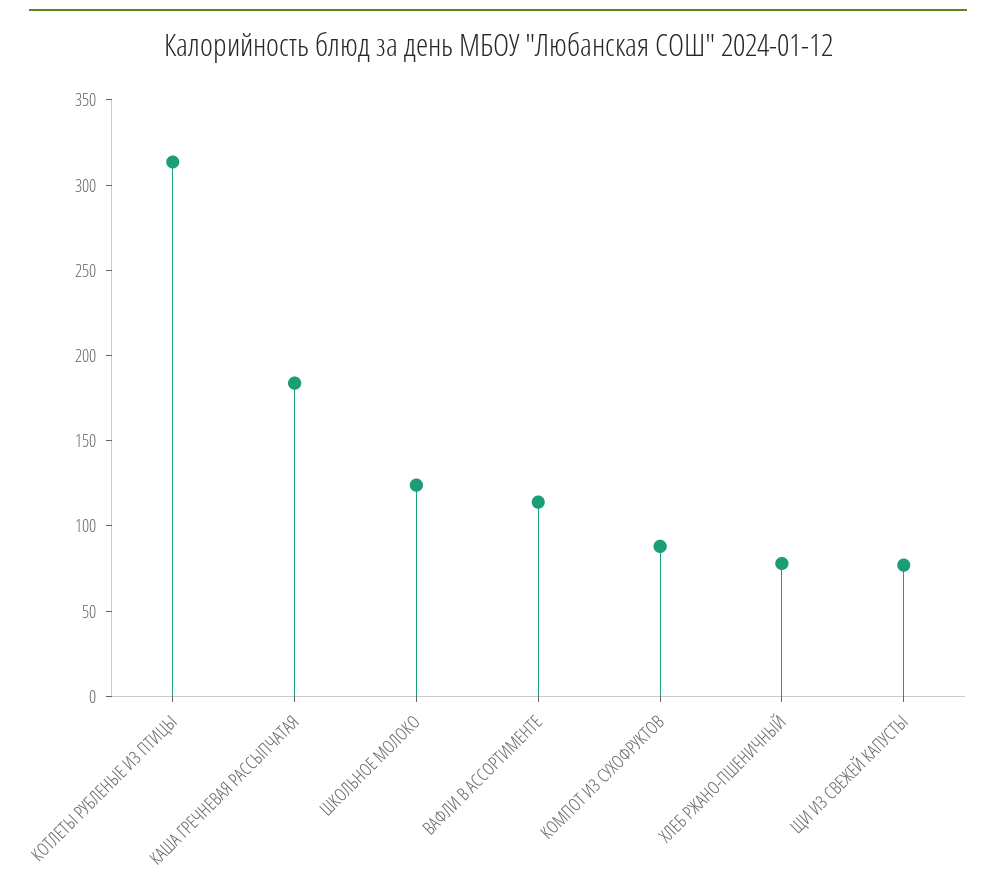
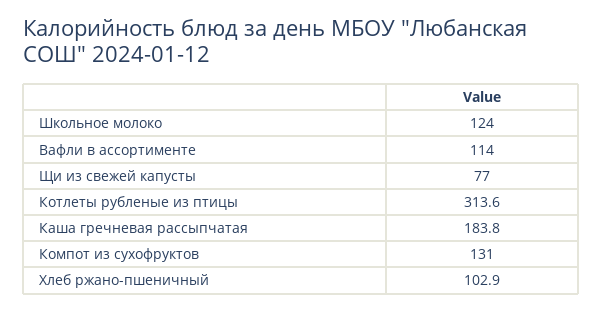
  {
    "КОТЛЕТЫ РУБЛЕНЫЕ ИЗ ПТИЦЫ": 313.6,
    "КАША ГРЕЧНЕВАЯ РАССЫПЧАТАЯ": 183.8,
    "ШКОЛЬНОЕ МОЛОКО": 124,
    "ВАФЛИ В АССОРТИМЕНТЕ": 114,
-   "КОМПОТ ИЗ СУХОФРУКТОВ": 90,
+   "КОМПОТ ИЗ СУХОФРУКТОВ": 131,
-   "ХЛЕБ РЖАНО-ПШЕНИЧНЫЙ": 80,
+   "ХЛЕБ РЖАНО-ПШЕНИЧНЫЙ": 102.9,
    "ЩИ ИЗ СВЕЖЕЙ КАПУСТЫ": 77
  }

